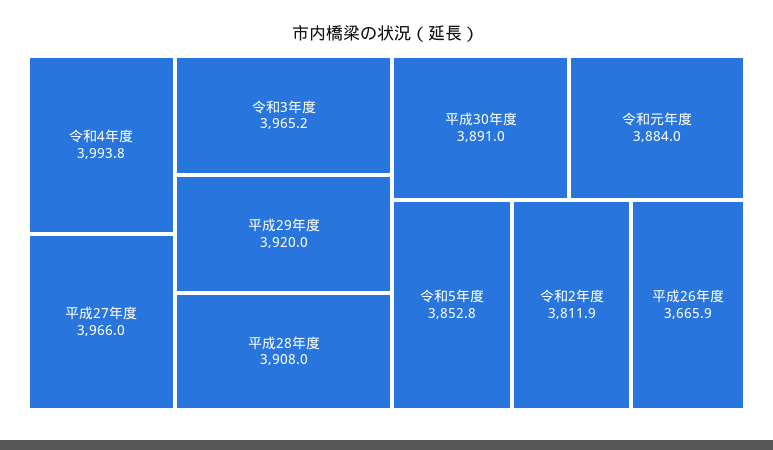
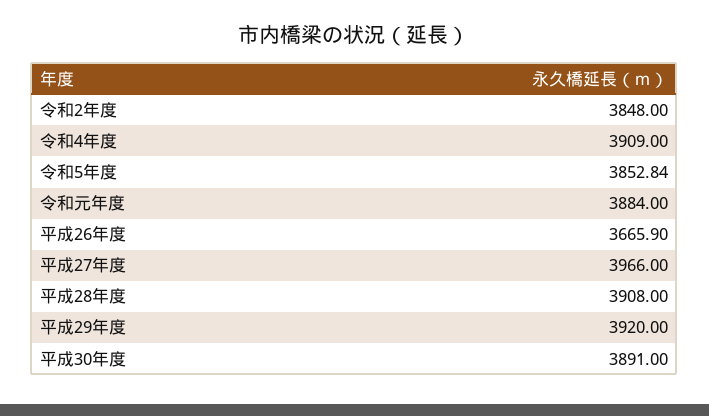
  {
-   "令和4年度": 3993.8,
+   "令和4年度": 3909,
    "平成27年度": 3966,
-   "令和3年度": 3965.2,
    "平成29年度": 3920,
    "平成28年度": 3908,
    "平成30年度": 3891,
    "令和元年度": 3884,
    "令和5年度": 3852.84,
-   "令和2年度": 3811.9,
+   "令和2年度": 3848,
    "平成26年度": 3665.9
  }

